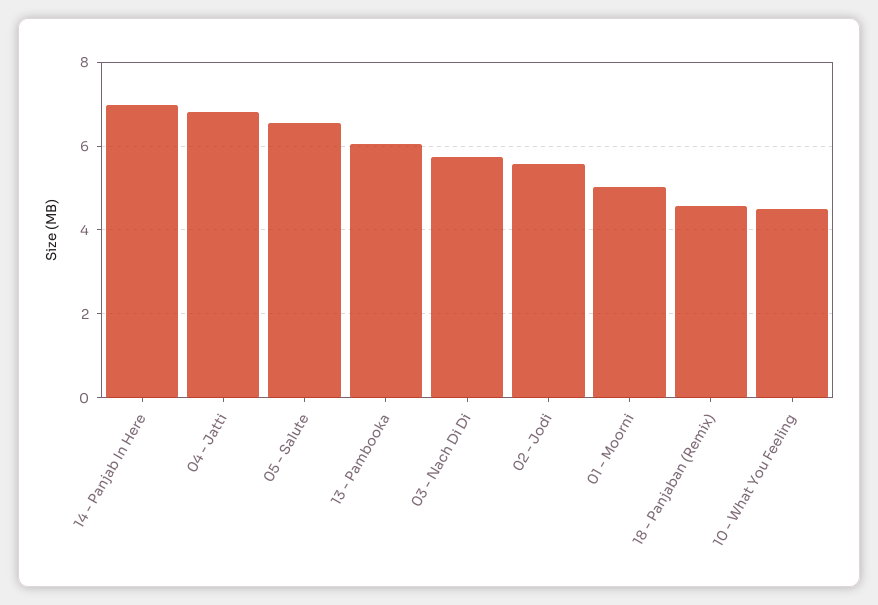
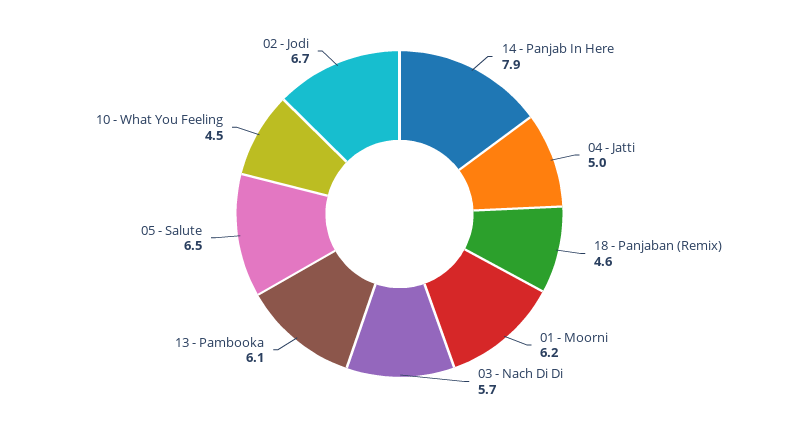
  {
-   "14 - Panjab In Here": 7,
+   "14 - Panjab In Here": 7.9,
-   "04 - Jatti": 6.8,
+   "04 - Jatti": 5,
    "05 - Salute": 6.5,
    "13 - Pambooka": 6.1,
    "03 - Nach Di Di": 5.7,
-   "02 - Jodi": 5.6,
+   "02 - Jodi": 6.7,
-   "01 - Moorni": 5,
+   "01 - Moorni": 6.2,
    "18 - Panjaban (Remix)": 4.6,
    "10 - What You Feeling": 4.5
  }

